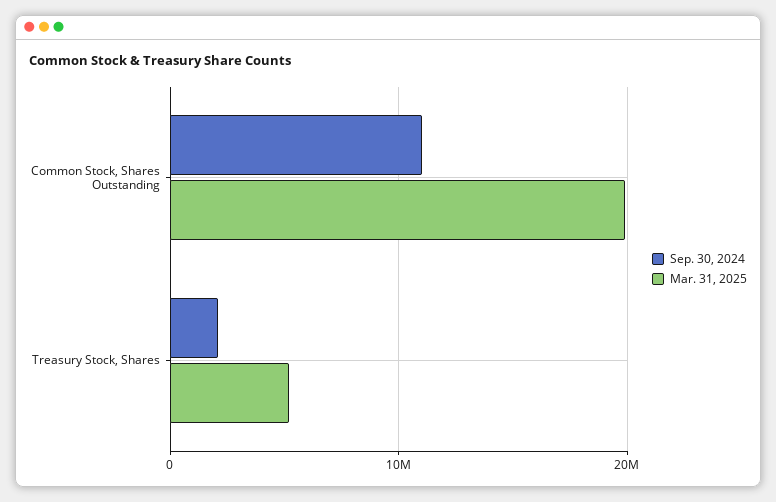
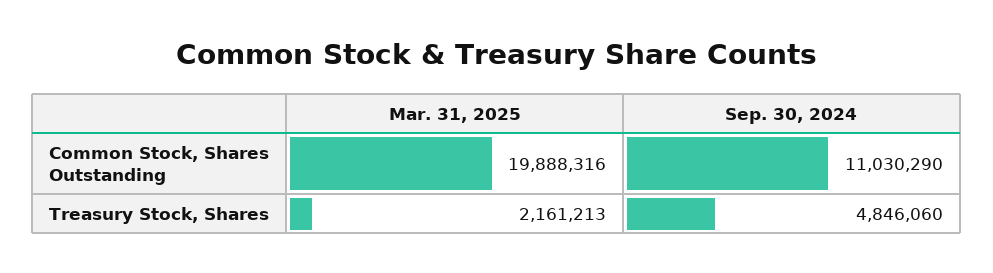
  {
    "Sep. 30, 2024": {
      "Common Stock, Shares Outstanding": 11030290,
-     "Treasury Stock, Shares": 2000000
+     "Treasury Stock, Shares": 4846060
    },
    "Mar. 31, 2025": {
      "Common Stock, Shares Outstanding": 19888316,
-     "Treasury Stock, Shares": 5000000
+     "Treasury Stock, Shares": 2161213
    }
  }

